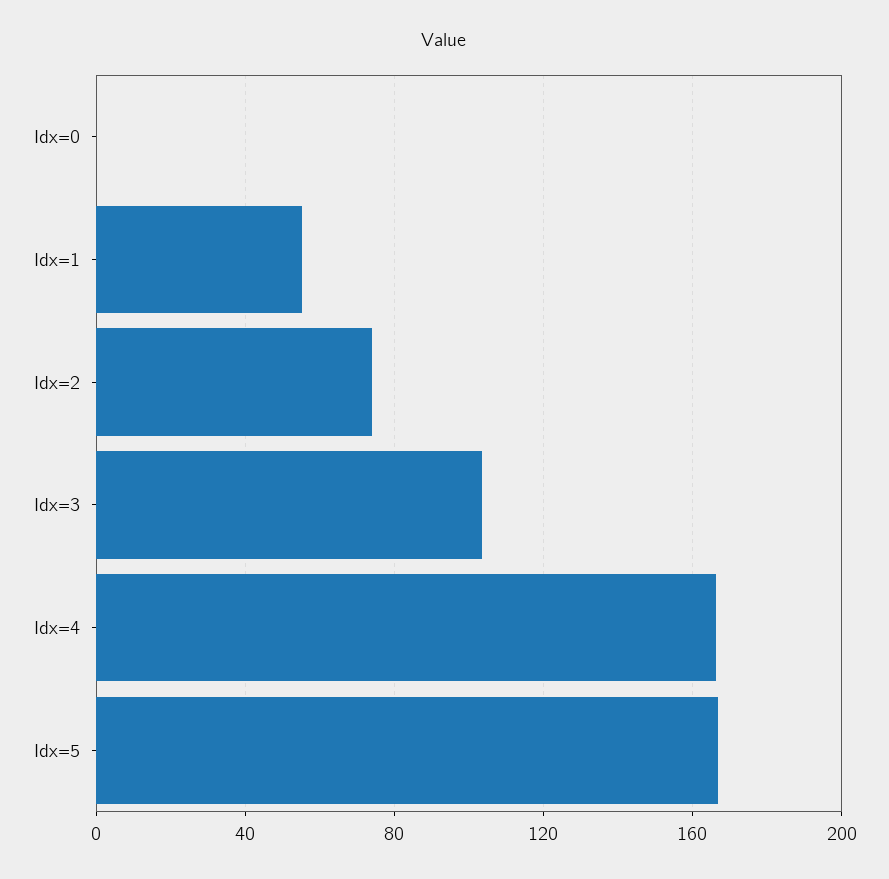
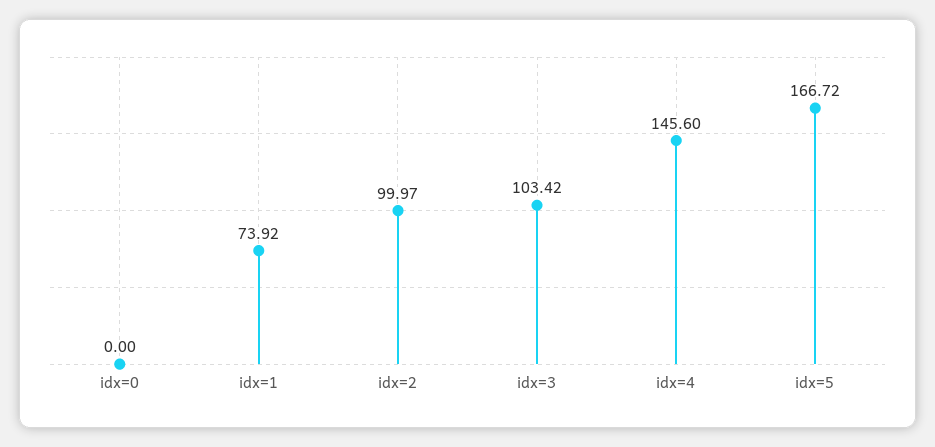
  {
    "Idx=0": 0,
-   "Idx=1": 55,
+   "Idx=1": 73.92,
-   "Idx=2": 75,
+   "Idx=2": 99.97,
    "Idx=3": 103.42,
-   "Idx=4": 165,
+   "Idx=4": 145.6,
    "Idx=5": 166.72
  }

